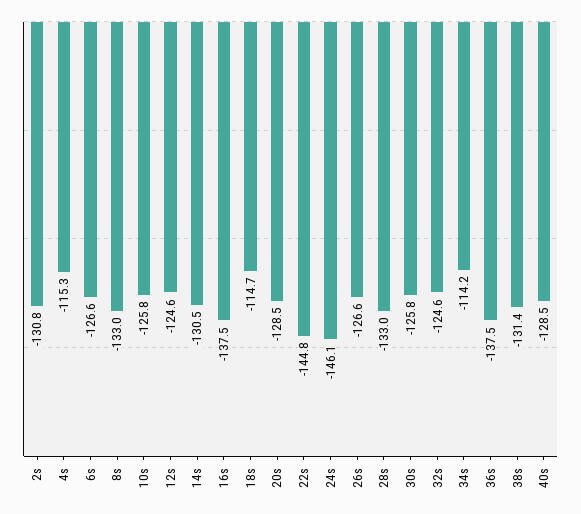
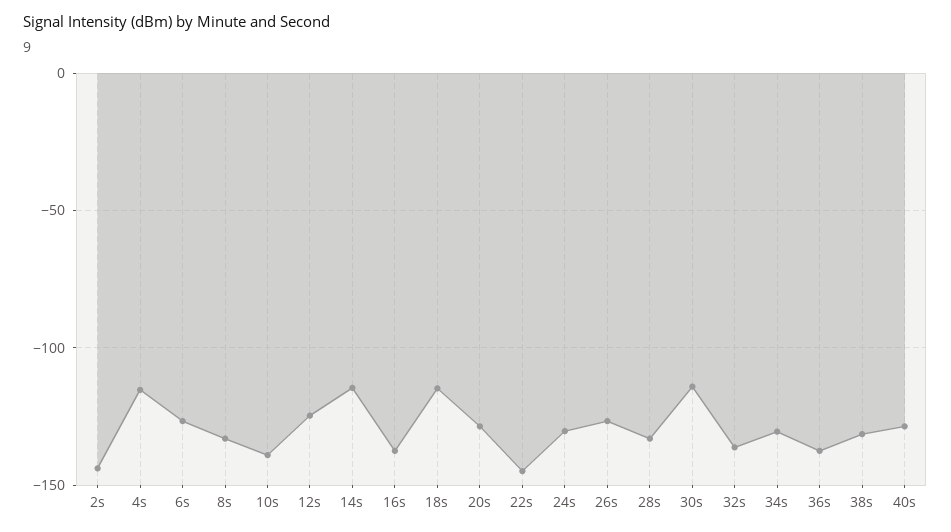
  {
-   "2s": -130.8,
+   "2s": -145,
    "4s": -115.3,
    "6s": -126.6,
    "8s": -133,
-   "10s": -125.8,
+   "10s": -140,
    "12s": -124.6,
-   "14s": -130.5,
+   "14s": -115,
    "16s": -137.5,
    "18s": -114.7,
    "20s": -128.5,
    "22s": -144.8,
-   "24s": -146.1,
+   "24s": -130,
    "26s": -126.6,
    "28s": -133,
-   "30s": -125.8,
+   "30s": -115,
-   "32s": -124.6,
+   "32s": -135,
-   "34s": -114.2,
+   "34s": -130,
    "36s": -137.5,
    "38s": -131.4,
    "40s": -128.5
  }

